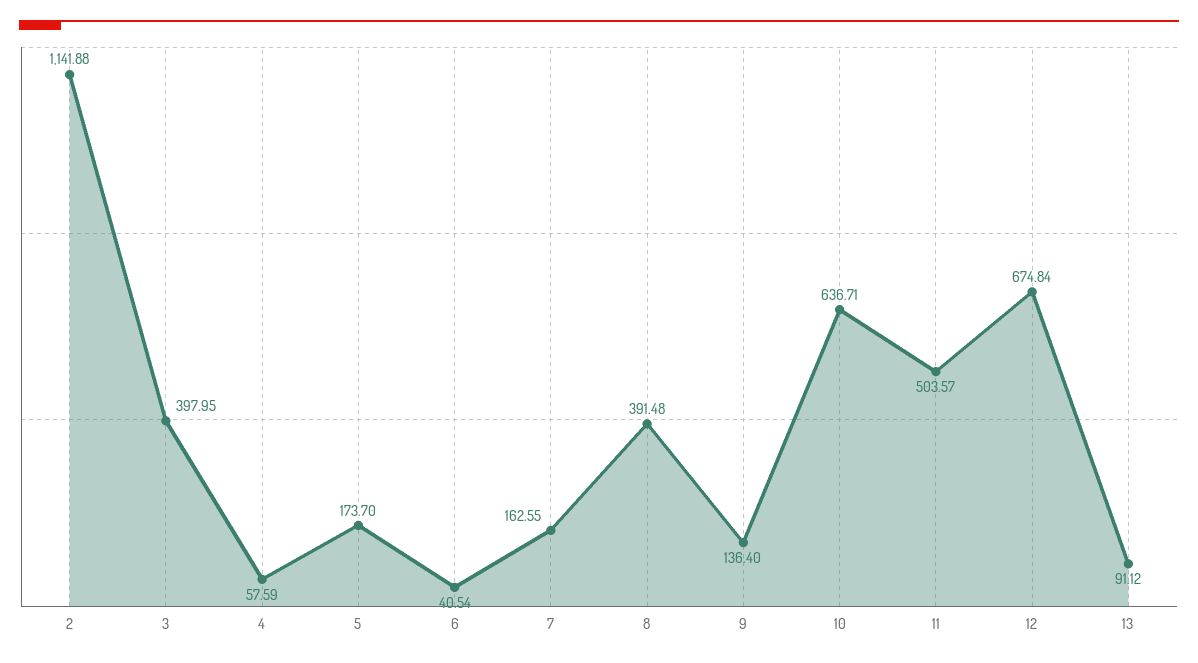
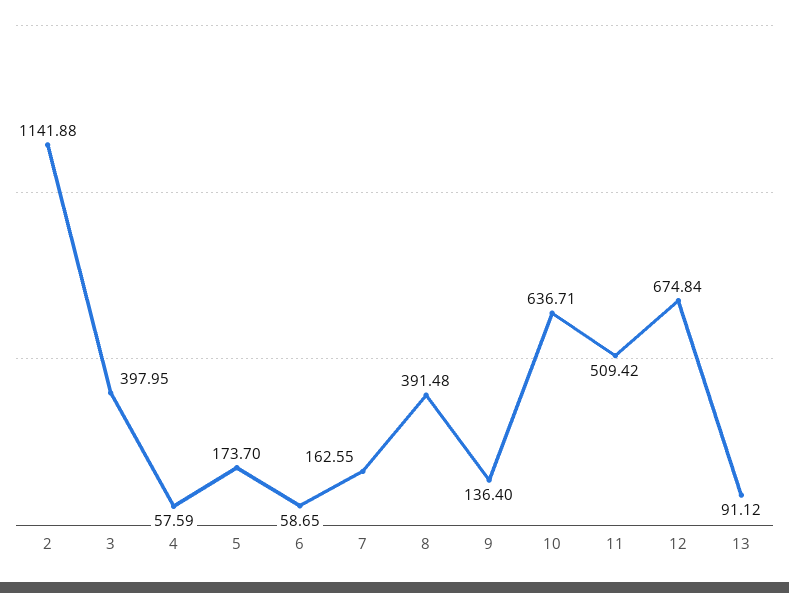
  {
    "2": 1141.88,
    "3": 397.95,
    "4": 57.59,
    "5": 173.7,
-   "6": 40.54,
+   "6": 58.65,
    "7": 162.55,
    "8": 391.48,
    "9": 136.4,
    "10": 636.71,
-   "11": 503.57,
+   "11": 509.42,
    "12": 674.84,
    "13": 91.12
  }

